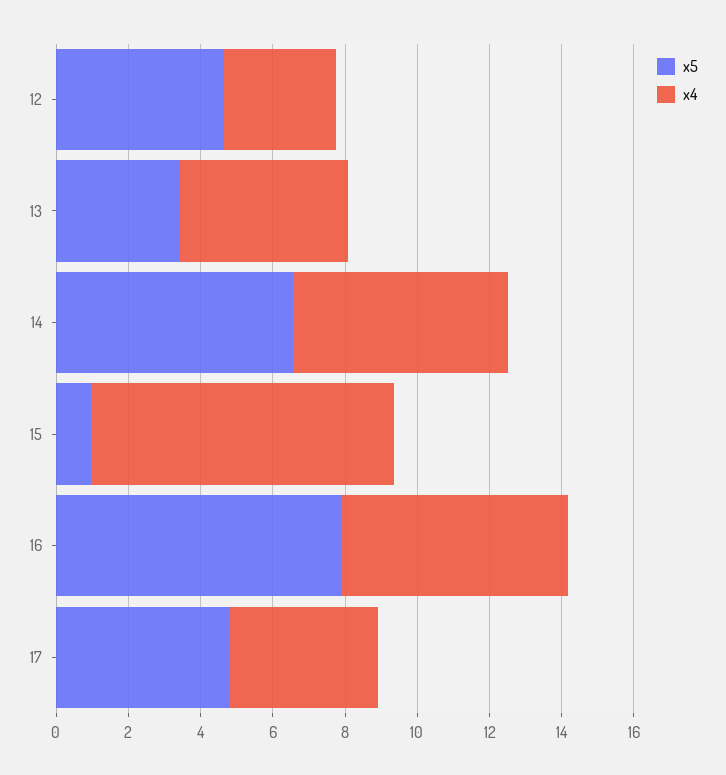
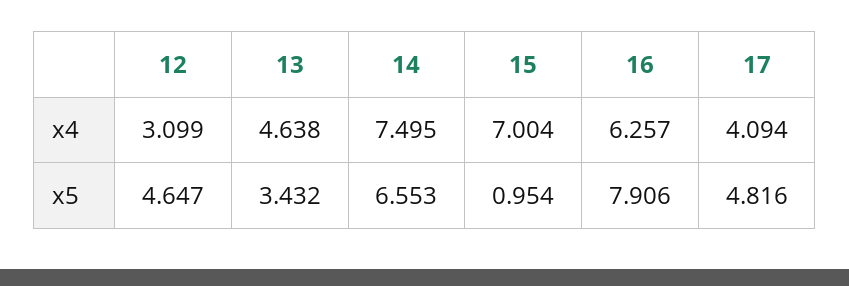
  {
    "x5": {
      "12": 4.647,
      "13": 3.432,
      "14": 6.553,
      "15": 0.954,
      "16": 7.906,
      "17": 4.816
    },
    "x4": {
      "12": 3.099,
      "13": 4.638,
-     "14": 6,
+     "14": 7.495,
-     "15": 8.5,
+     "15": 7.004,
      "16": 6.257,
      "17": 4.094
    }
  }

